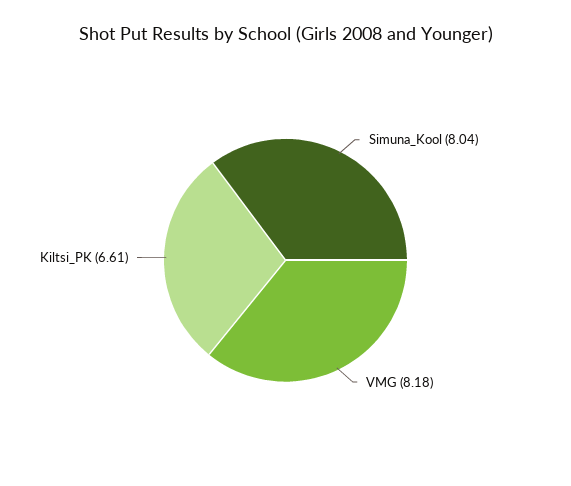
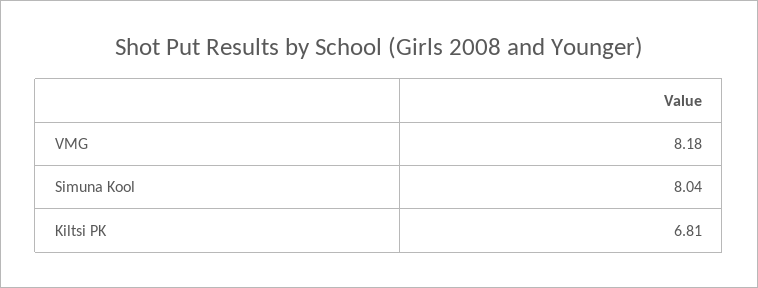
  {
    "Simuna_Kool": 8.04,
    "VMG": 8.18,
-   "Kiltsi_PK": 6.61
+   "Kiltsi_PK": 6.81
  }

